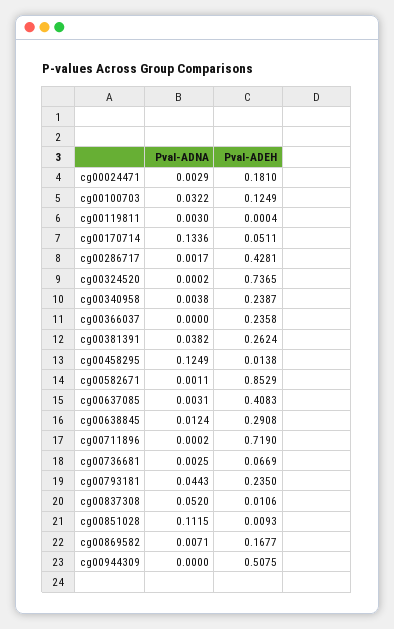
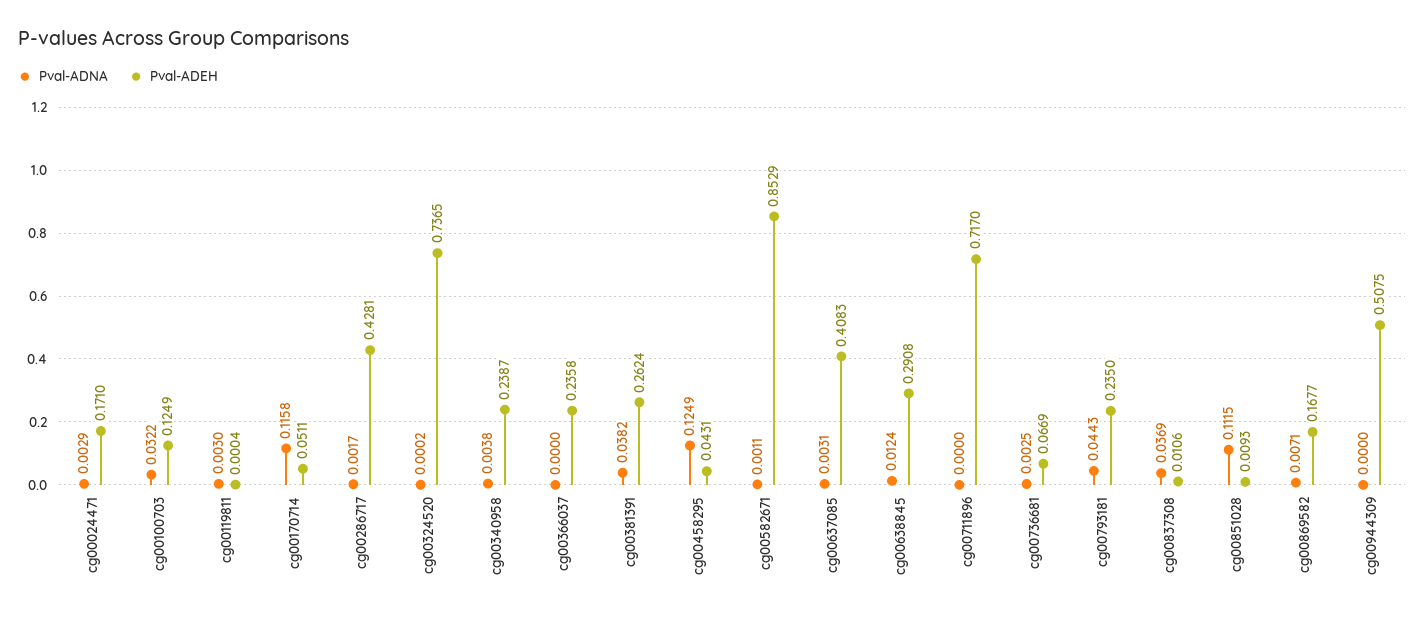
  {
    "Pval-ADNA": {
      "cg00024471": 0.0029,
      "cg00100703": 0.0322,
      "cg00119811": 0.003,
-     "cg00170714": 0.1336,
+     "cg00170714": 0.1158,
      "cg00286717": 0.0017,
      "cg00324520": 0.0002,
      "cg00340958": 0.0038,
      "cg00366037": 0,
      "cg00381391": 0.0382,
      "cg00458295": 0.1249,
      "cg00582671": 0.0011,
      "cg00637085": 0.0031,
      "cg00638845": 0.0124,
-     "cg00711896": 0.0002,
+     "cg00711896": 0,
      "cg00736681": 0.0025,
      "cg00793181": 0.0443,
-     "cg00837308": 0.052,
+     "cg00837308": 0.0369,
      "cg00851028": 0.1115,
      "cg00869582": 0.0071,
      "cg00944309": 0
    },
    "Pval-ADEH": {
-     "cg00024471": 0.181,
+     "cg00024471": 0.171,
      "cg00100703": 0.1249,
      "cg00119811": 0.0004,
      "cg00170714": 0.0511,
      "cg00286717": 0.4281,
      "cg00324520": 0.7365,
      "cg00340958": 0.2387,
      "cg00366037": 0.2358,
      "cg00381391": 0.2624,
-     "cg00458295": 0.0138,
+     "cg00458295": 0.0431,
      "cg00582671": 0.8529,
      "cg00637085": 0.4083,
      "cg00638845": 0.2908,
-     "cg00711896": 0.719,
+     "cg00711896": 0.717,
      "cg00736681": 0.0669,
      "cg00793181": 0.235,
      "cg00837308": 0.0106,
      "cg00851028": 0.0093,
      "cg00869582": 0.1677,
      "cg00944309": 0.5075
    }
  }

